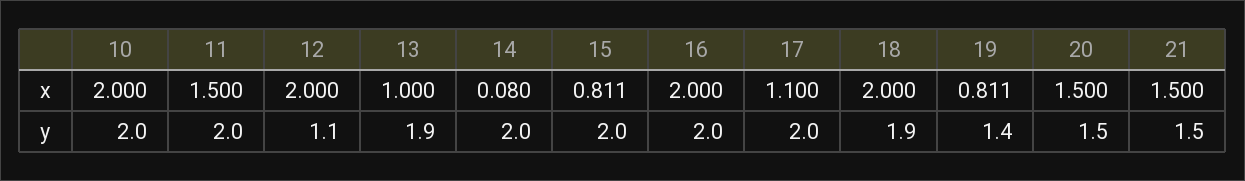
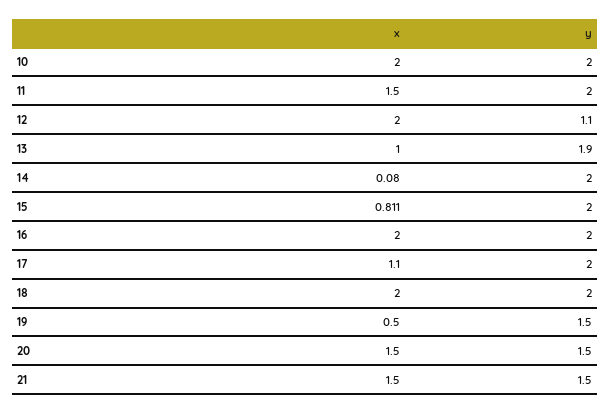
  {
    "10": {
      "x": 2,
      "y": 2
    },
    "11": {
      "x": 1.5,
      "y": 2
    },
    "12": {
      "x": 2,
      "y": 1.1
    },
    "13": {
      "x": 1,
      "y": 1.9
    },
    "14": {
      "x": 0.08,
      "y": 2
    },
    "15": {
      "x": 0.811,
      "y": 2
    },
    "16": {
      "x": 2,
      "y": 2
    },
    "17": {
      "x": 1.1,
      "y": 2
    },
    "18": {
      "x": 2,
-     "y": 1.9
+     "y": 2
    },
    "19": {
-     "x": 0.811,
+     "x": 0.5,
-     "y": 1.4
+     "y": 1.5
    },
    "20": {
      "x": 1.5,
      "y": 1.5
    },
    "21": {
      "x": 1.5,
      "y": 1.5
    }
  }

